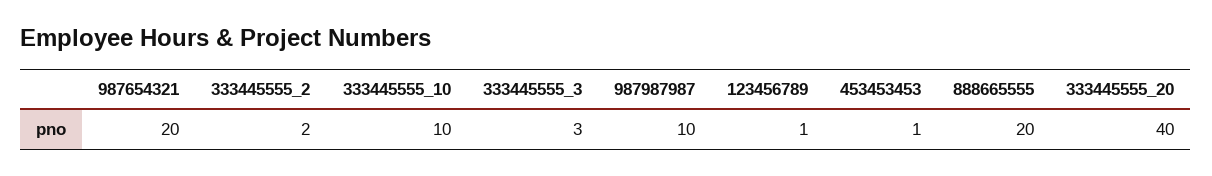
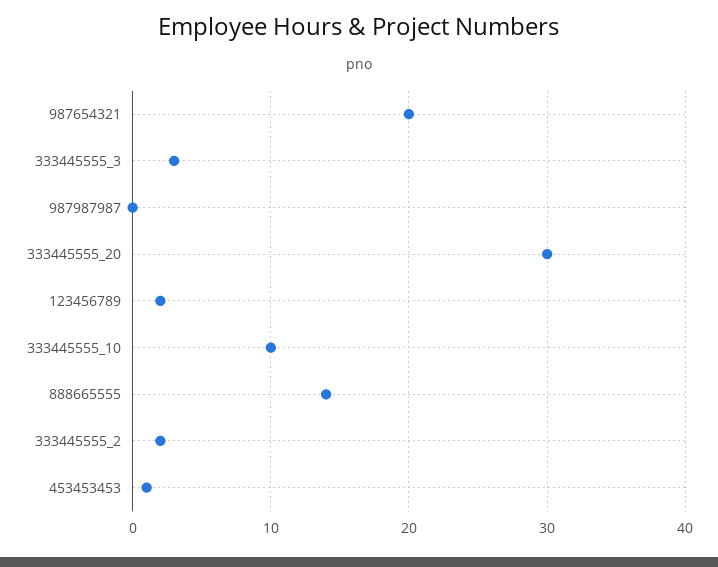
  {
    "987654321": 20,
    "333445555_2": 2,
    "333445555_10": 10,
    "333445555_3": 3,
-   "987987987": 10,
+   "987987987": 0,
-   "123456789": 1,
+   "123456789": 2,
    "453453453": 1,
-   "888665555": 20,
+   "888665555": 14,
-   "333445555_20": 40
+   "333445555_20": 30
  }

